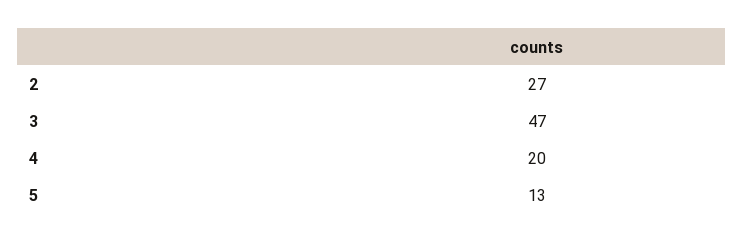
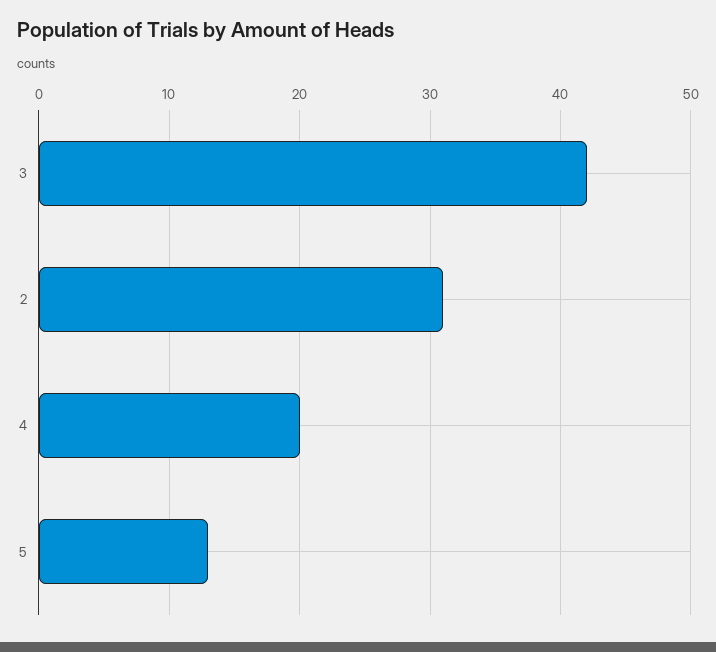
  {
-   "2": 27,
+   "2": 31,
-   "3": 47,
+   "3": 42,
    "4": 20,
    "5": 13
  }

